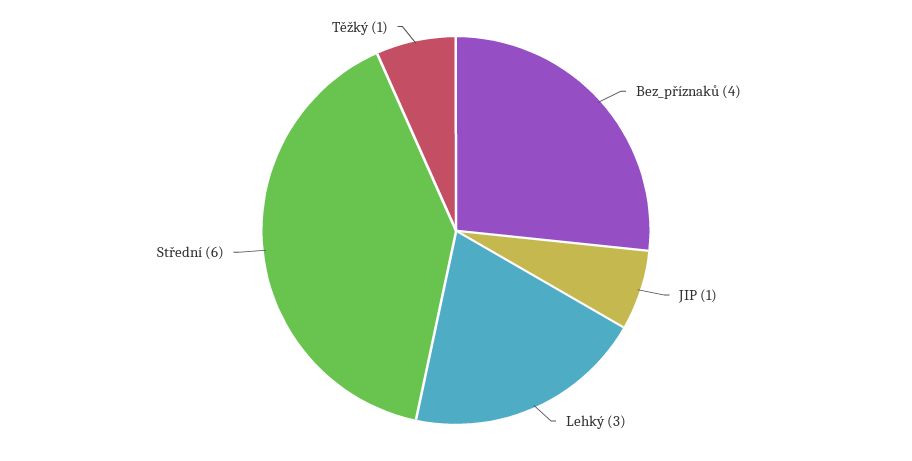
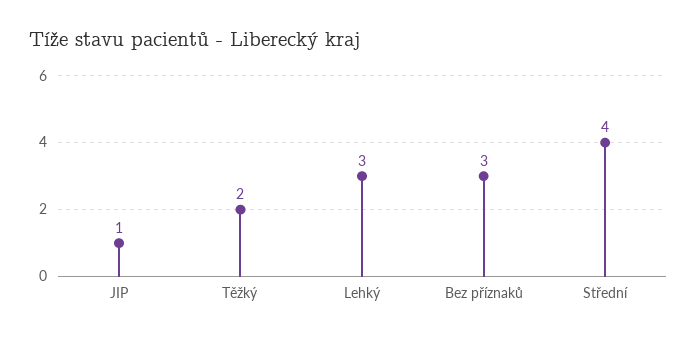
  {
-   "Bez_příznaků": 4,
+   "Bez_příznaků": 3,
    "JIP": 1,
    "Lehký": 3,
-   "Střední": 6,
+   "Střední": 4,
-   "Těžký": 1
+   "Těžký": 2
  }

